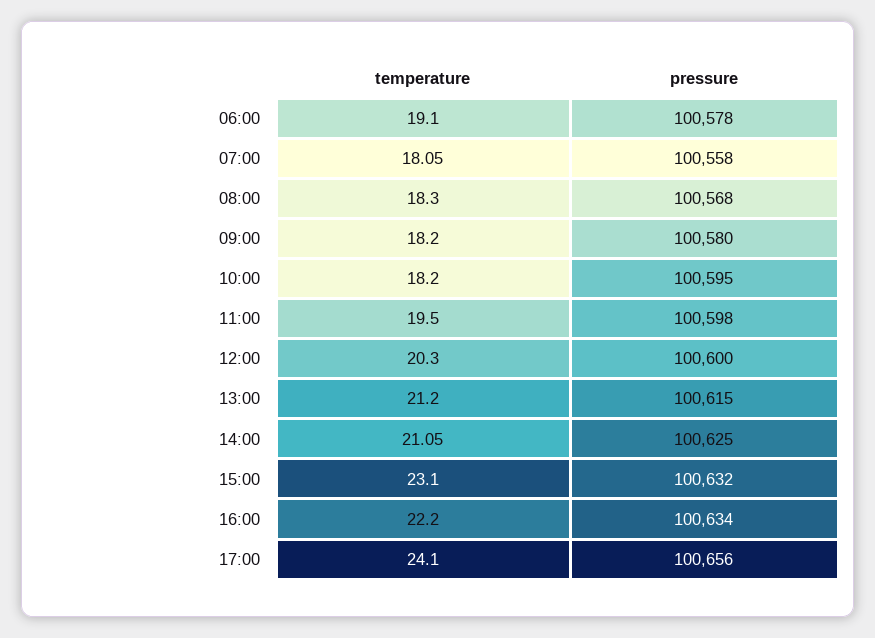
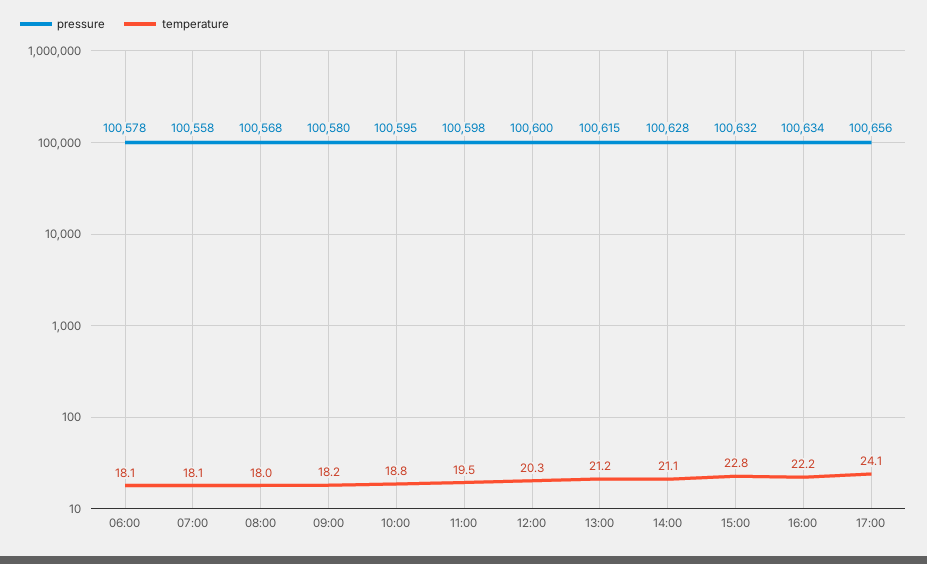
  {
    "temperature": {
-     "06:00": 19.1,
+     "06:00": 18.1,
      "07:00": 18.05,
-     "08:00": 18.3,
+     "08:00": 18,
      "09:00": 18.2,
-     "10:00": 18.2,
+     "10:00": 18.8,
      "11:00": 19.5,
      "12:00": 20.3,
      "13:00": 21.2,
      "14:00": 21.05,
-     "15:00": 23.1,
+     "15:00": 22.8,
      "16:00": 22.2,
      "17:00": 24.1
    },
    "pressure": {
      "06:00": 100578,
      "07:00": 100558,
      "08:00": 100568,
      "09:00": 100580,
      "10:00": 100595,
      "11:00": 100598,
      "12:00": 100600,
      "13:00": 100615,
-     "14:00": 100625,
+     "14:00": 100628,
      "15:00": 100632,
      "16:00": 100634,
      "17:00": 100656
    }
  }

